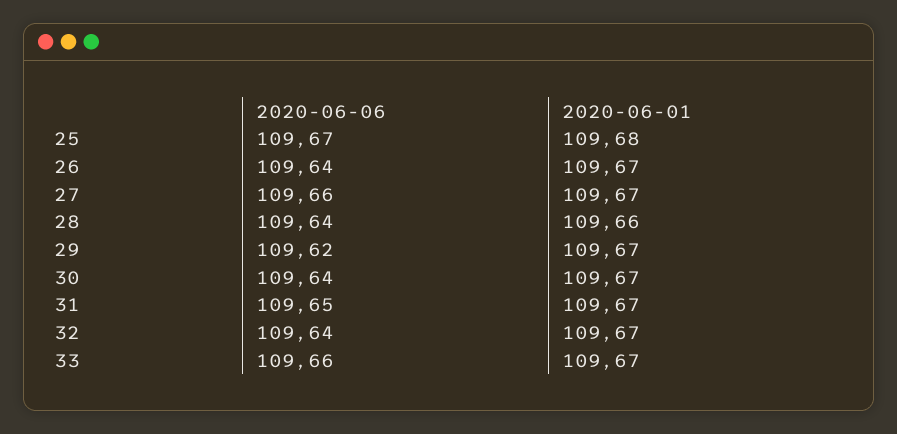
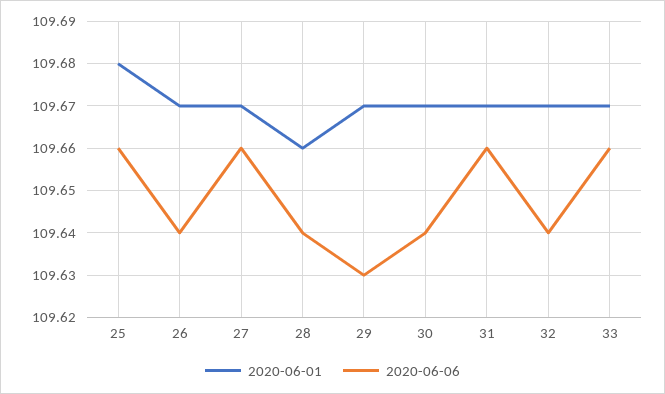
  {
    "2020-06-06": {
-     "25": 109.67,
+     "25": 109.66,
      "26": 109.64,
      "27": 109.66,
      "28": 109.64,
-     "29": 109.62,
+     "29": 109.63,
      "30": 109.64,
-     "31": 109.65,
+     "31": 109.66,
      "32": 109.64,
      "33": 109.66
    },
    "2020-06-01": {
      "25": 109.68,
      "26": 109.67,
      "27": 109.67,
      "28": 109.66,
      "29": 109.67,
      "30": 109.67,
      "31": 109.67,
      "32": 109.67,
      "33": 109.67
    }
  }

